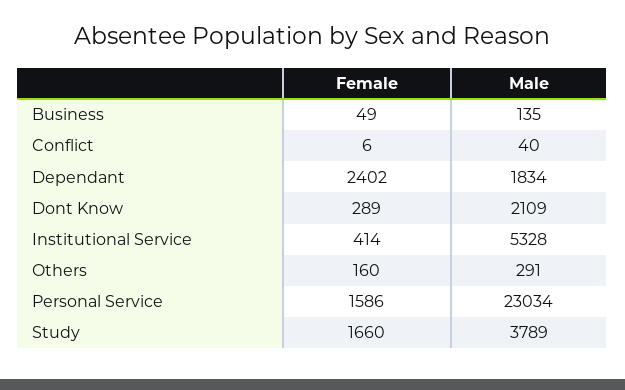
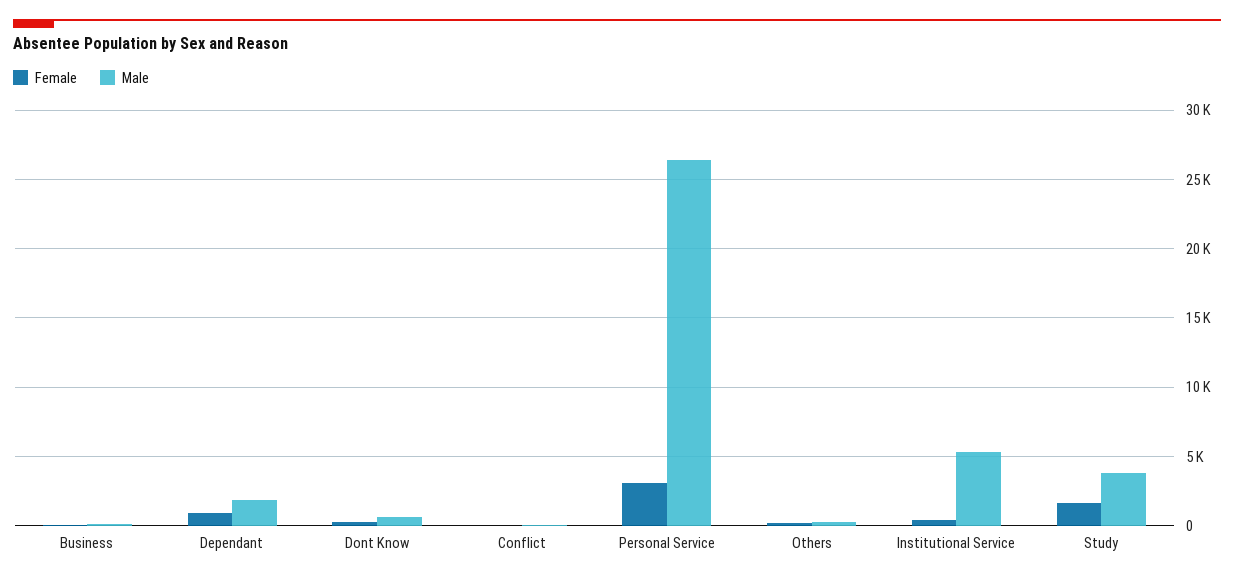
  {
    "Female": {
      "Business": 49,
      "Conflict": 6,
-     "Dependant": 2402,
+     "Dependant": 1000,
      "Dont Know": 289,
      "Institutional Service": 414,
      "Others": 160,
-     "Personal Service": 1586,
+     "Personal Service": 3000,
      "Study": 1660
    },
    "Male": {
      "Business": 135,
      "Conflict": 40,
      "Dependant": 1834,
-     "Dont Know": 2109,
+     "Dont Know": 500,
      "Institutional Service": 5328,
      "Others": 291,
-     "Personal Service": 23034,
+     "Personal Service": 26500,
      "Study": 3789
    }
  }

